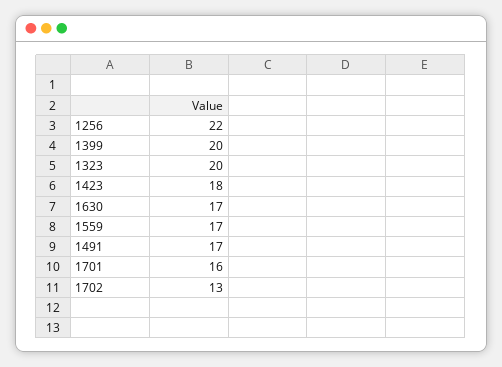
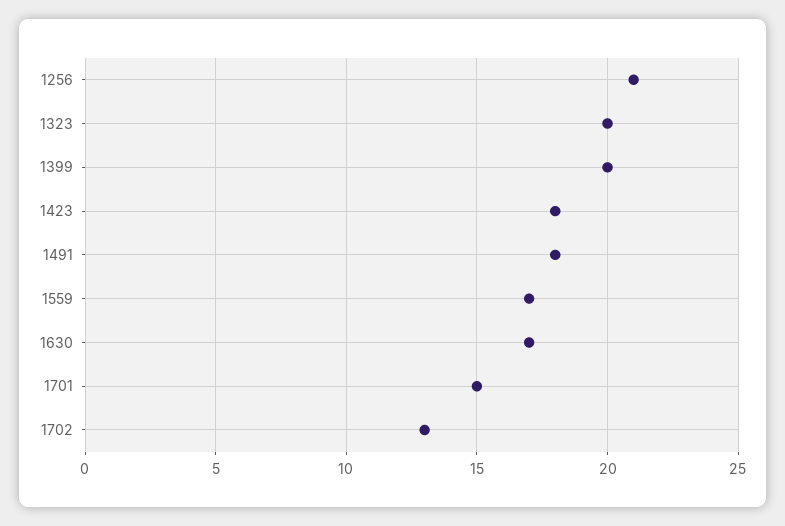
  {
-   "1256": 22,
+   "1256": 21,
    "1399": 20,
    "1323": 20,
    "1423": 18,
    "1630": 17,
    "1559": 17,
-   "1491": 17,
+   "1491": 18,
-   "1701": 16,
+   "1701": 15,
    "1702": 13
  }

